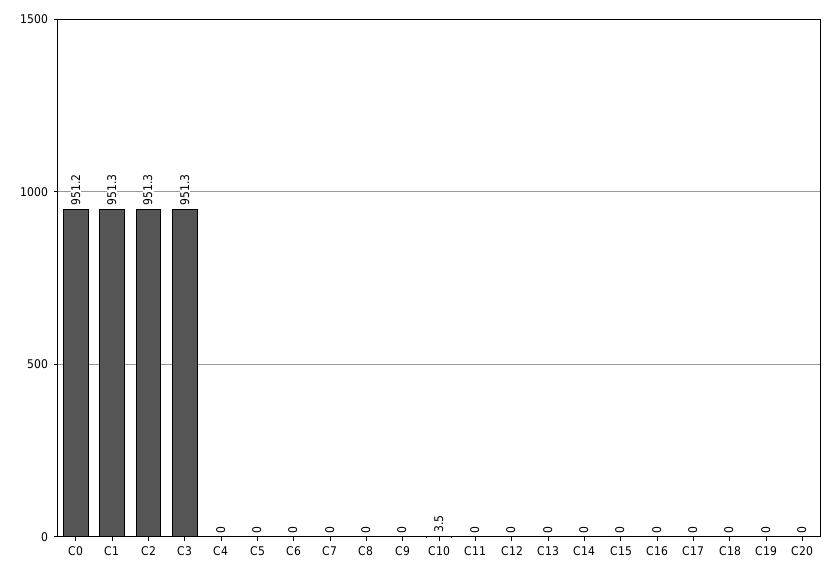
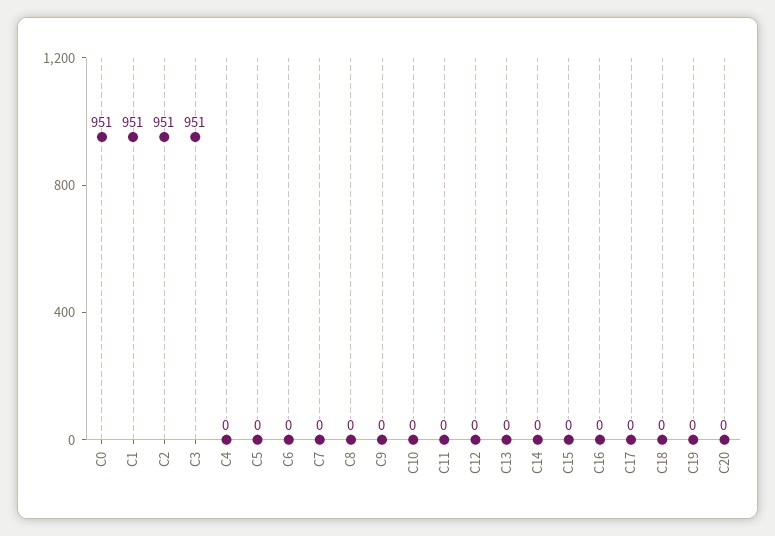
  {
    "C0": 951.2,
    "C1": 951.3,
    "C2": 951.3,
    "C3": 951.3,
    "C4": 0,
    "C5": 0,
    "C6": 0,
    "C7": 0,
    "C8": 0,
    "C9": 0,
-   "C10": 3.5,
+   "C10": 0,
    "C11": 0,
    "C12": 0,
    "C13": 0,
    "C14": 0,
    "C15": 0,
    "C16": 0,
    "C17": 0,
    "C18": 0,
    "C19": 0,
    "C20": 0
  }

